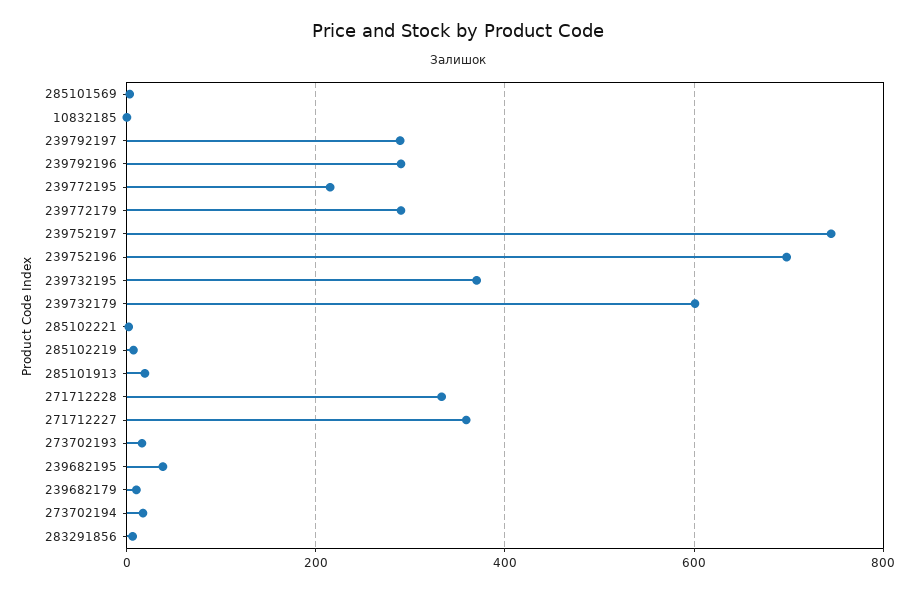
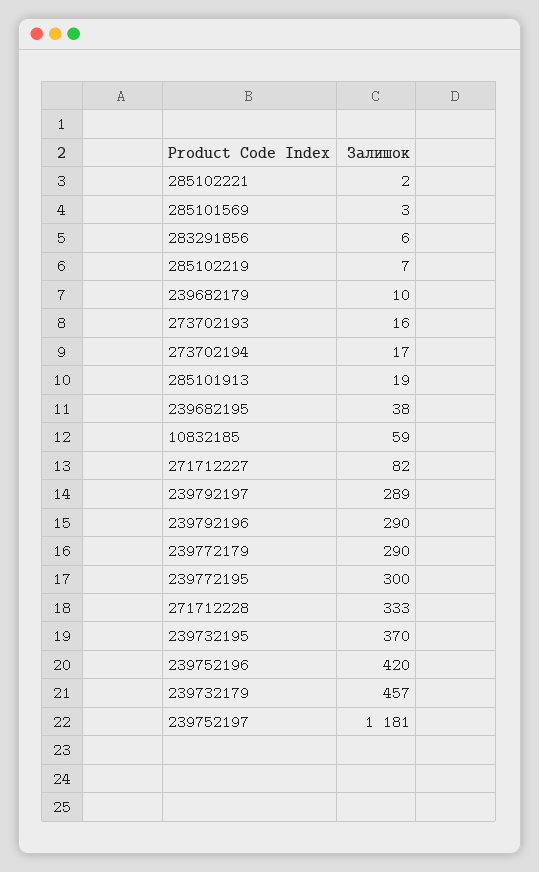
  {
    "285101569": 3,
-   "10832185": 0,
+   "10832185": 59,
    "239792197": 289,
    "239792196": 290,
-   "239772195": 220,
+   "239772195": 300,
    "239772179": 290,
-   "239752197": 740,
+   "239752197": 1181,
-   "239752196": 700,
+   "239752196": 420,
    "239732195": 370,
-   "239732179": 600,
+   "239732179": 457,
    "285102221": 2,
    "285102219": 7,
    "285101913": 19,
    "271712228": 333,
-   "271712227": 360,
+   "271712227": 82,
    "273702193": 16,
    "239682195": 38,
    "239682179": 10,
    "273702194": 17,
    "283291856": 6
  }

